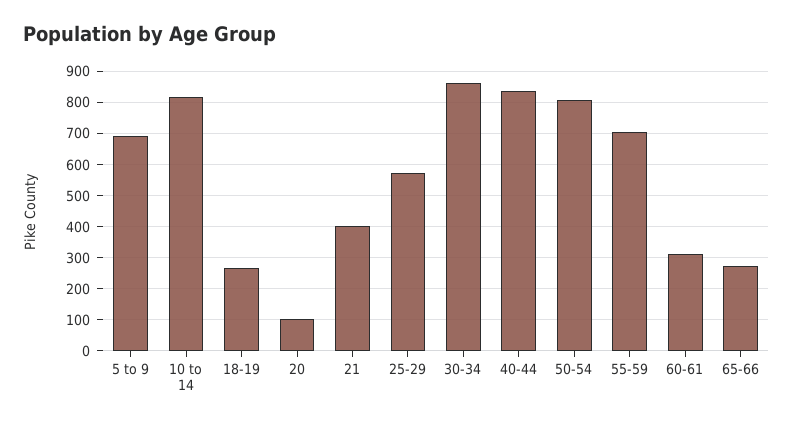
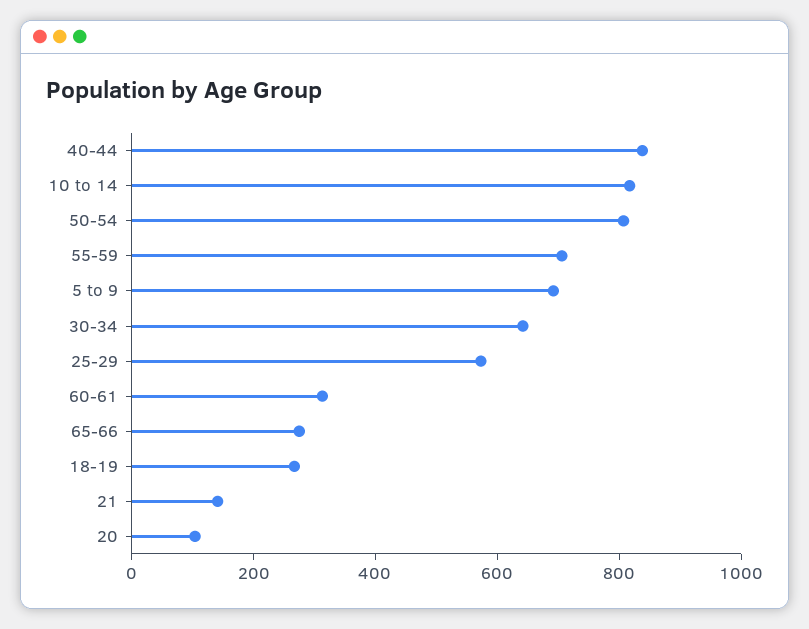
  {
    "5 to 9": 700,
    "10 to 14": 820,
    "18-19": 260,
    "20": 100,
-   "21": 400,
+   "21": 150,
    "25-29": 580,
-   "30-34": 860,
+   "30-34": 650,
    "40-44": 840,
    "50-54": 800,
    "55-59": 700,
    "60-61": 320,
    "65-66": 280
  }

